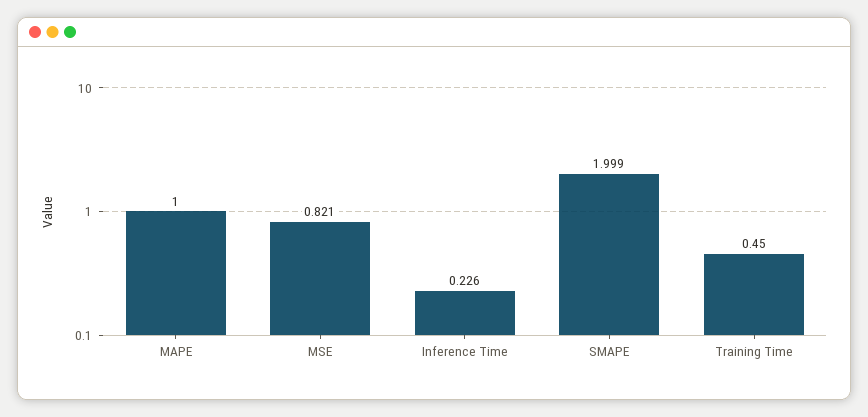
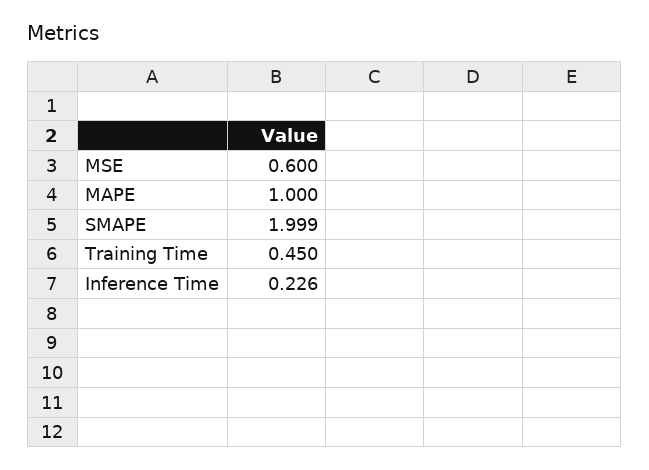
  {
    "MAPE": 1,
-   "MSE": 0.821,
+   "MSE": 0.6,
    "Inference Time": 0.226,
    "SMAPE": 1.999,
    "Training Time": 0.45
  }

